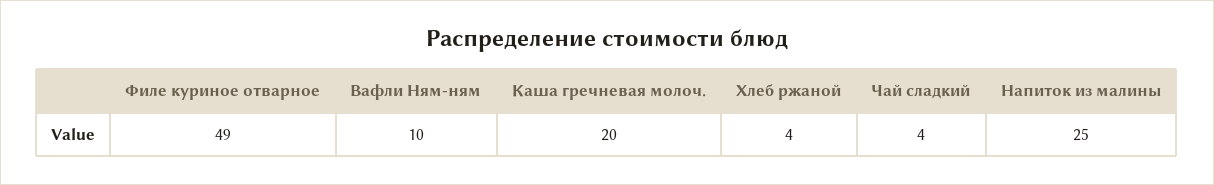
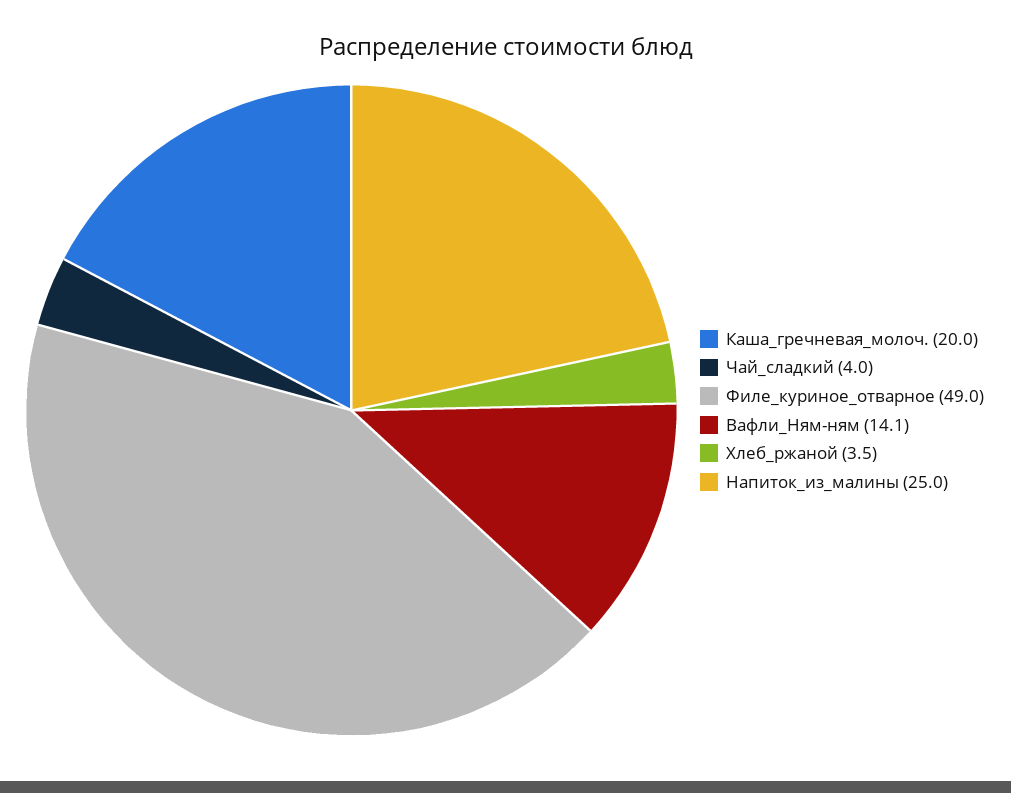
  {
    "Филе куриное отварное": 49,
-   "Вафли Ням-ням": 10,
+   "Вафли Ням-ням": 14.1,
    "Каша гречневая молоч.": 20,
    "Хлеб ржаной": 3.5,
    "Чай сладкий": 4,
    "Напиток из малины": 25
  }

